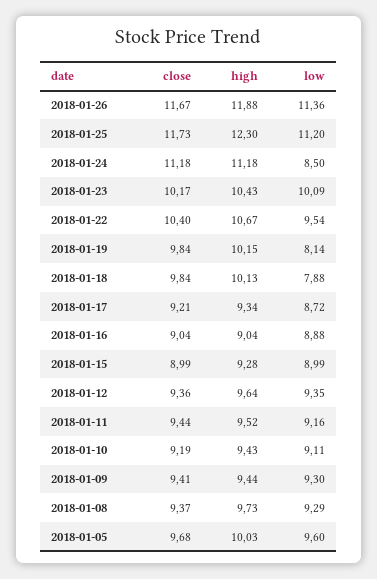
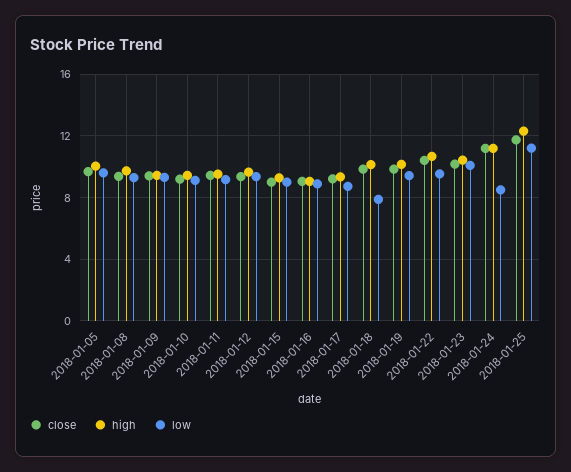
  {
    "close": {
-     "2018-01-26": 11.67,
      "2018-01-25": 11.73,
      "2018-01-24": 11.18,
      "2018-01-23": 10.17,
      "2018-01-22": 10.4,
      "2018-01-19": 9.84,
      "2018-01-18": 9.84,
      "2018-01-17": 9.21,
      "2018-01-16": 9.04,
      "2018-01-15": 8.99,
      "2018-01-12": 9.36,
      "2018-01-11": 9.44,
      "2018-01-10": 9.19,
      "2018-01-09": 9.41,
      "2018-01-08": 9.37,
      "2018-01-05": 9.68
    },
    "high": {
-     "2018-01-26": 11.88,
      "2018-01-25": 12.3,
      "2018-01-24": 11.18,
      "2018-01-23": 10.43,
      "2018-01-22": 10.67,
      "2018-01-19": 10.15,
      "2018-01-18": 10.13,
      "2018-01-17": 9.34,
      "2018-01-16": 9.04,
      "2018-01-15": 9.28,
      "2018-01-12": 9.64,
      "2018-01-11": 9.52,
      "2018-01-10": 9.43,
      "2018-01-09": 9.44,
      "2018-01-08": 9.73,
      "2018-01-05": 10.03
    },
    "low": {
-     "2018-01-26": 11.36,
      "2018-01-25": 11.2,
      "2018-01-24": 8.5,
      "2018-01-23": 10.09,
      "2018-01-22": 9.54,
-     "2018-01-19": 8.14,
+     "2018-01-19": 9.5,
      "2018-01-18": 7.88,
      "2018-01-17": 8.72,
      "2018-01-16": 8.88,
      "2018-01-15": 8.99,
      "2018-01-12": 9.35,
      "2018-01-11": 9.16,
      "2018-01-10": 9.11,
      "2018-01-09": 9.3,
      "2018-01-08": 9.29,
      "2018-01-05": 9.6
    }
  }

